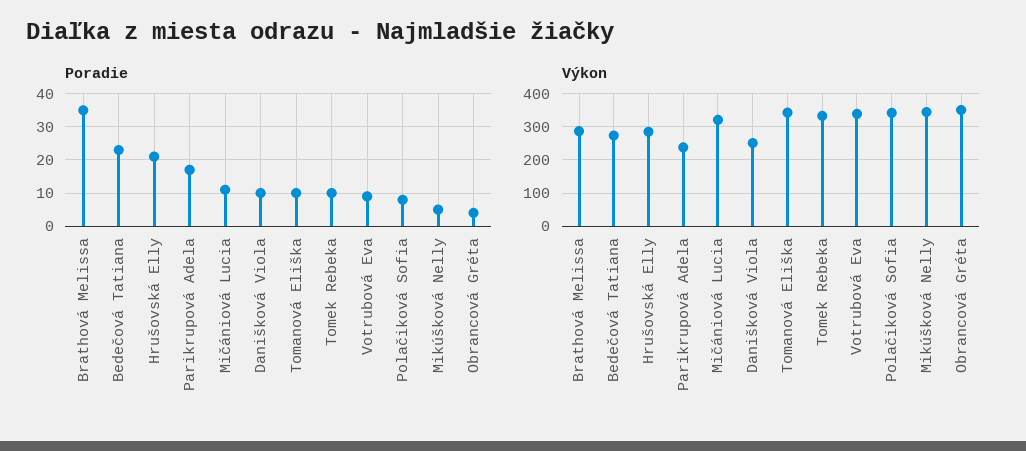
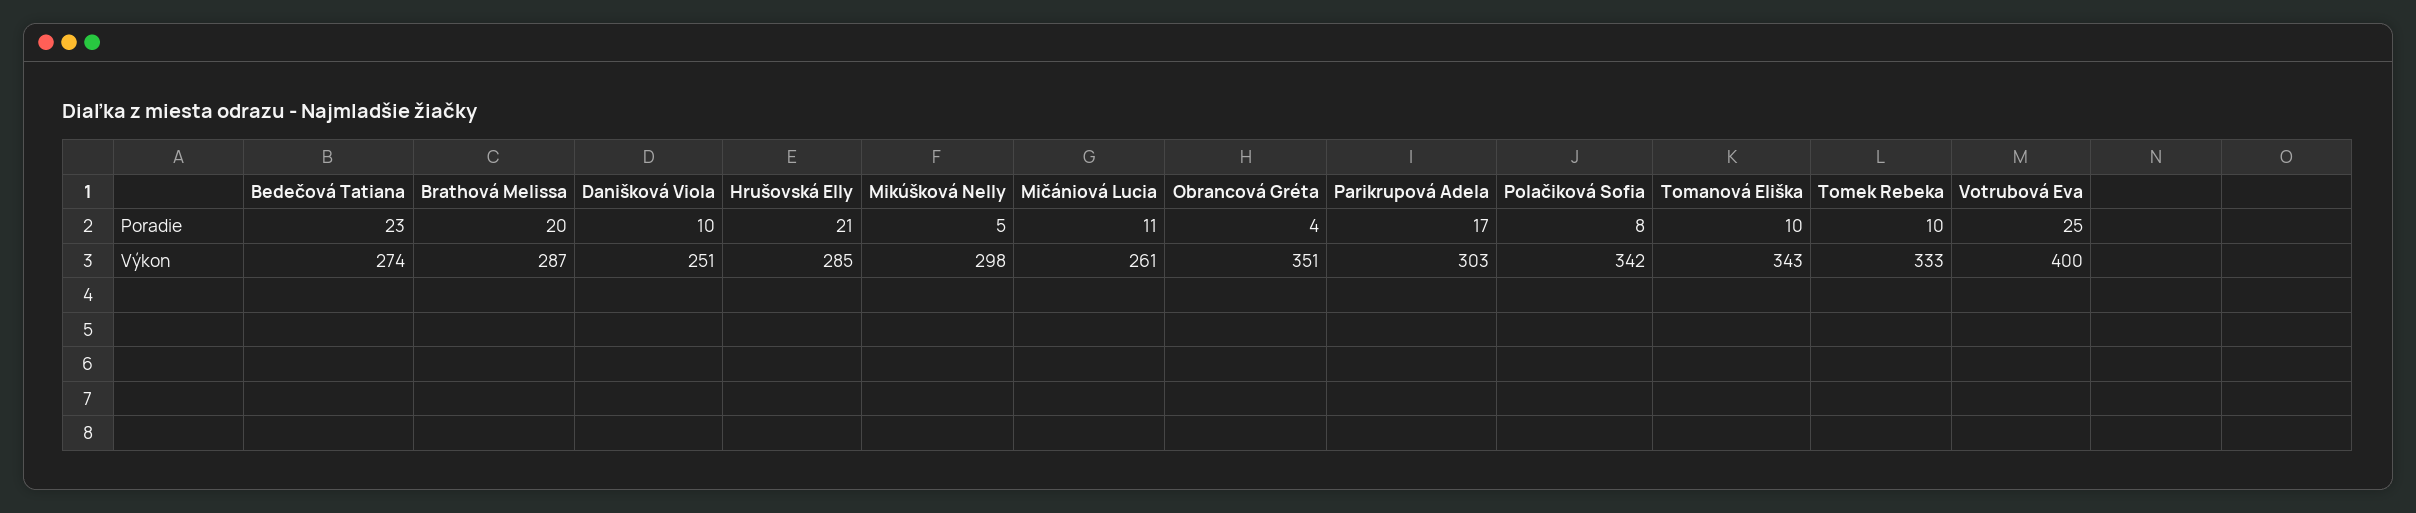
  {
    "Poradie": {
-     "Brathová Melissa": 35,
+     "Brathová Melissa": 20,
      "Bedečová Tatiana": 23,
      "Hrušovská Elly": 21,
      "Parikrupová Adela": 17,
      "Mičániová Lucia": 11,
      "Danišková Viola": 10,
      "Tomanová Eliška": 10,
      "Tomek Rebeka": 10,
-     "Votrubová Eva": 10,
+     "Votrubová Eva": 25,
      "Polačiková Sofia": 8,
      "Mikúšková Nelly": 5,
      "Obrancová Gréta": 4
    },
    "Výkon": {
      "Brathová Melissa": 287,
      "Bedečová Tatiana": 274,
      "Hrušovská Elly": 285,
-     "Parikrupová Adela": 240,
+     "Parikrupová Adela": 303,
-     "Mičániová Lucia": 320,
+     "Mičániová Lucia": 261,
      "Danišková Viola": 251,
      "Tomanová Eliška": 343,
      "Tomek Rebeka": 333,
-     "Votrubová Eva": 340,
+     "Votrubová Eva": 400,
      "Polačiková Sofia": 342,
-     "Mikúšková Nelly": 340,
+     "Mikúšková Nelly": 298,
      "Obrancová Gréta": 351
    }
  }

